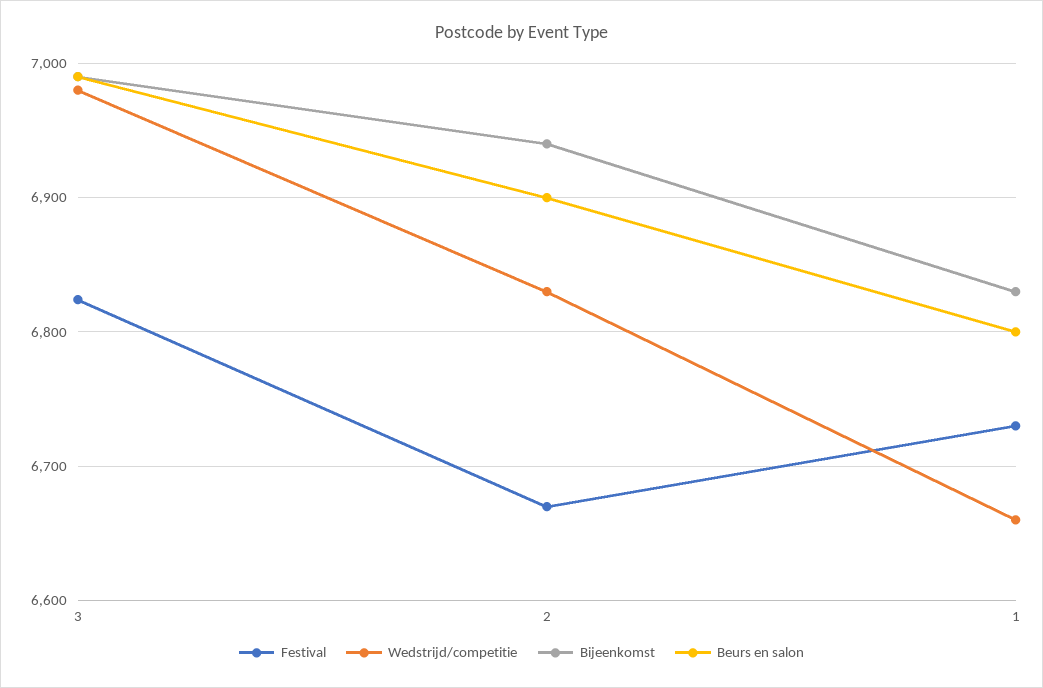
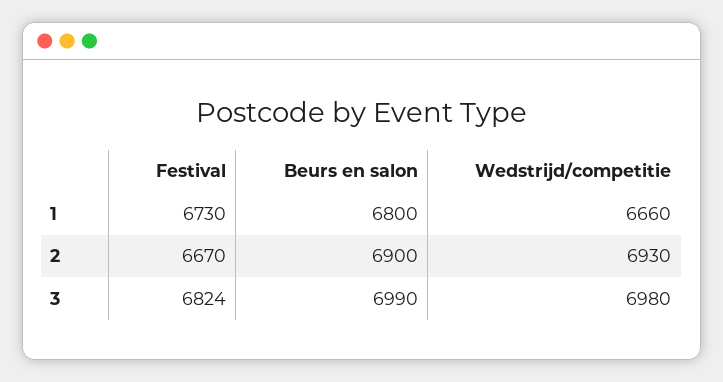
  {
    "Festival": {
      "3": 6824,
      "2": 6670,
      "1": 6730
    },
    "Wedstrijd/competitie": {
      "3": 6980,
-     "2": 6830,
+     "2": 6930,
      "1": 6660
    },
-   "Bijeenkomst": {
-     "3": 6990,
-     "2": 6940,
-     "1": 6830
-   },
    "Beurs en salon": {
      "3": 6990,
      "2": 6900,
      "1": 6800
    }
  }

